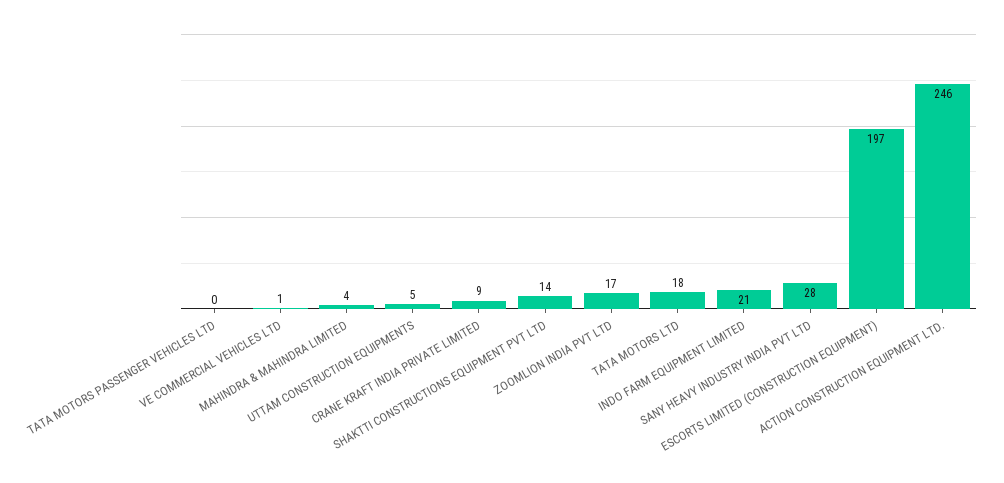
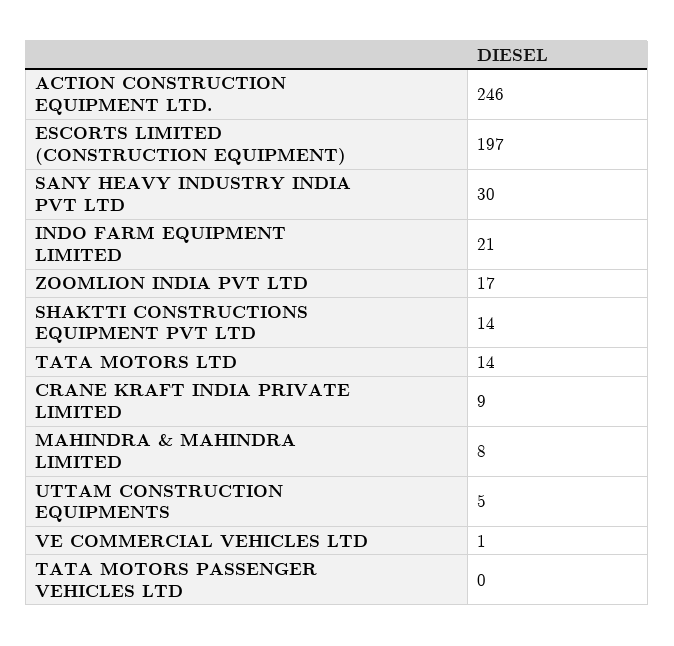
  {
    "TATA MOTORS PASSENGER VEHICLES LTD": 0,
    "VE COMMERCIAL VEHICLES LTD": 1,
-   "MAHINDRA & MAHINDRA LIMITED": 4,
+   "MAHINDRA & MAHINDRA LIMITED": 8,
    "UTTAM CONSTRUCTION EQUIPMENTS": 5,
    "CRANE KRAFT INDIA PRIVATE LIMITED": 9,
    "SHAKTTI CONSTRUCTIONS EQUIPMENT PVT LTD": 14,
    "ZOOMLION INDIA PVT LTD": 17,
-   "TATA MOTORS LTD": 18,
+   "TATA MOTORS LTD": 14,
    "INDO FARM EQUIPMENT LIMITED": 21,
-   "SANY HEAVY INDUSTRY INDIA PVT LTD": 28,
+   "SANY HEAVY INDUSTRY INDIA PVT LTD": 30,
    "ESCORTS LIMITED (CONSTRUCTION EQUIPMENT)": 197,
    "ACTION CONSTRUCTION EQUIPMENT LTD.": 246
  }

